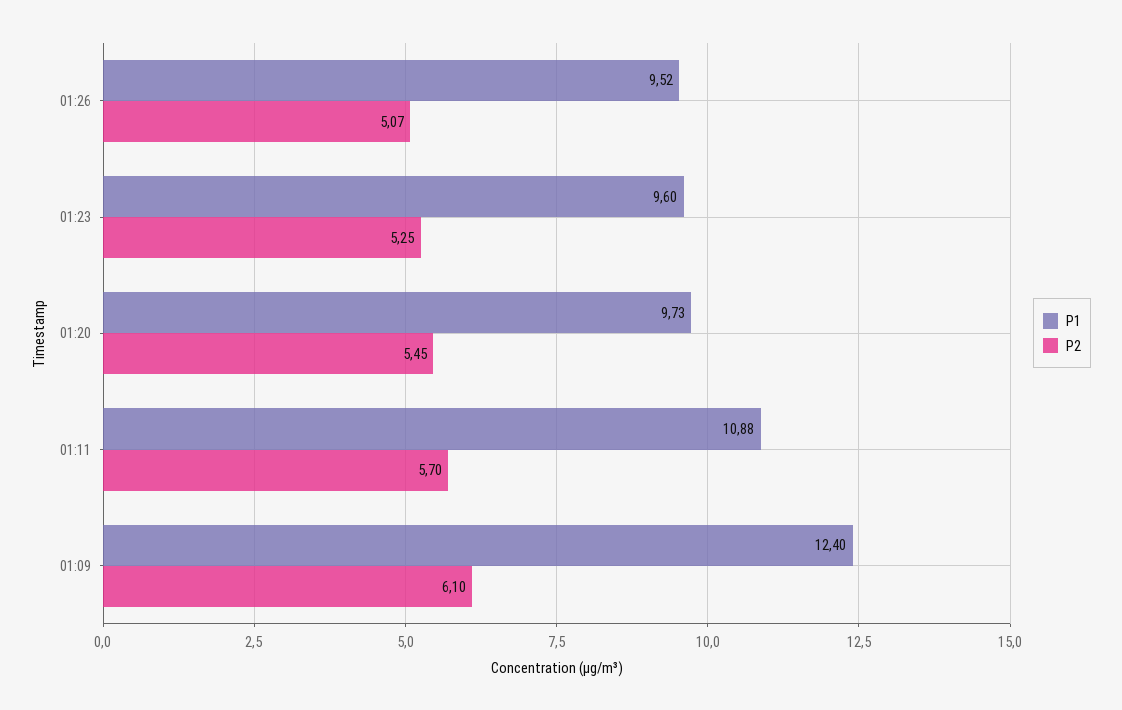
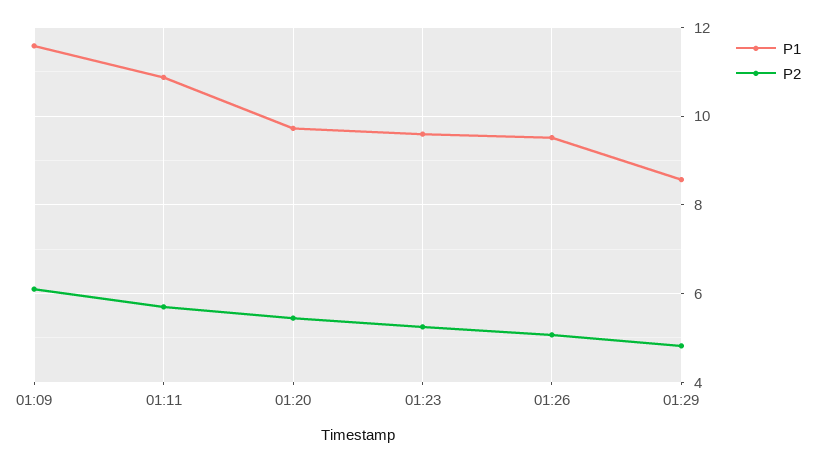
  {
    "P1": {
      "01:26": 9.52,
      "01:23": 9.6,
      "01:20": 9.73,
      "01:11": 10.88,
-     "01:09": 12.4
+     "01:09": 11.6,
+     "01:29": 8.6
    },
    "P2": {
      "01:26": 5.07,
      "01:23": 5.25,
      "01:20": 5.45,
      "01:11": 5.7,
-     "01:09": 6.1
+     "01:09": 6.1,
+     "01:29": 4.8
    }
  }

